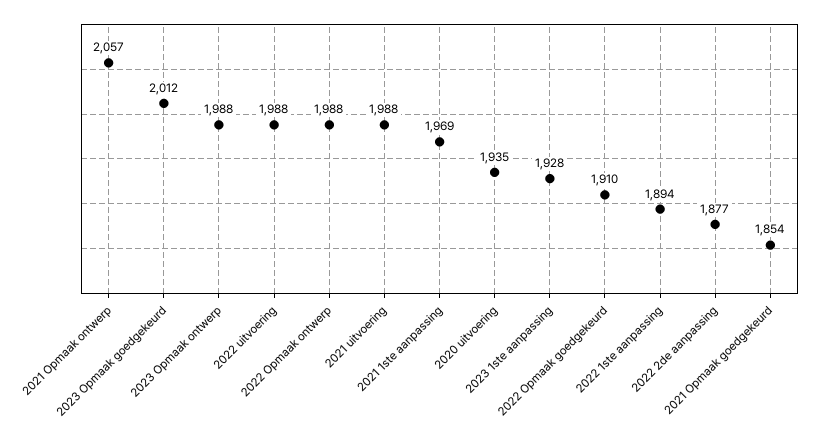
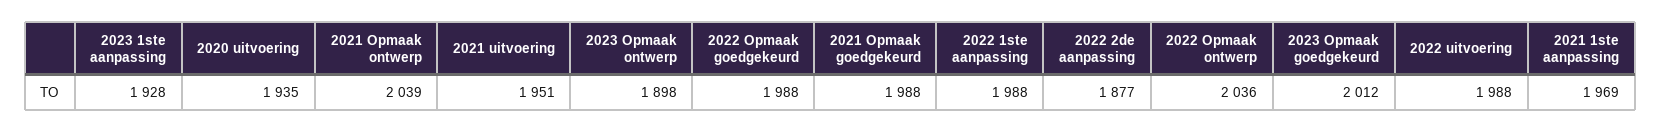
  {
-   "2021 Opmaak ontwerp": 2057,
+   "2021 Opmaak ontwerp": 2039,
    "2023 Opmaak goedgekeurd": 2012,
-   "2023 Opmaak ontwerp": 1988,
+   "2023 Opmaak ontwerp": 1898,
    "2022 uitvoering": 1988,
-   "2022 Opmaak ontwerp": 1988,
+   "2022 Opmaak ontwerp": 2036,
-   "2021 uitvoering": 1988,
+   "2021 uitvoering": 1951,
    "2021 1ste aanpassing": 1969,
    "2020 uitvoering": 1935,
    "2023 1ste aanpassing": 1928,
-   "2022 Opmaak goedgekeurd": 1910,
+   "2022 Opmaak goedgekeurd": 1988,
-   "2022 1ste aanpassing": 1894,
+   "2022 1ste aanpassing": 1988,
    "2022 2de aanpassing": 1877,
-   "2021 Opmaak goedgekeurd": 1854
+   "2021 Opmaak goedgekeurd": 1988
  }

